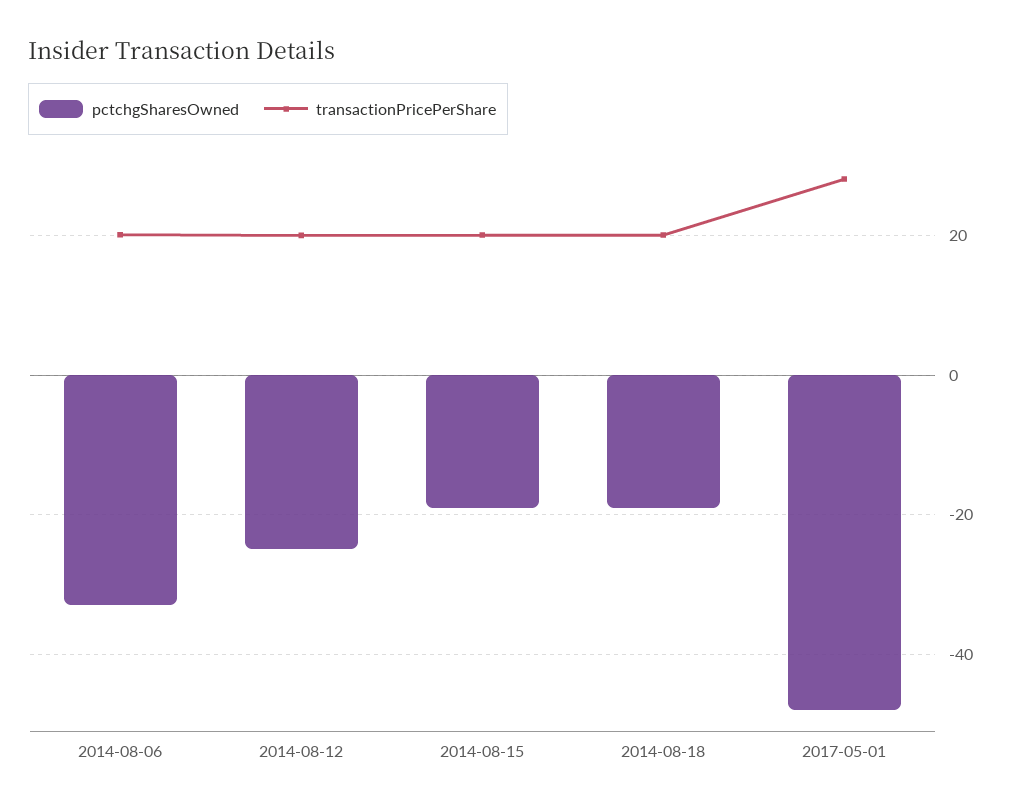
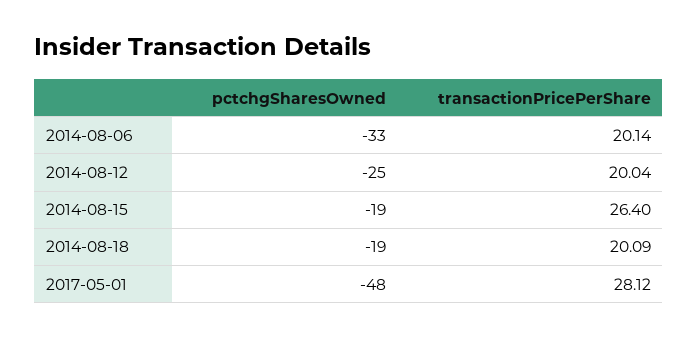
  {
    "pctchgSharesOwned": {
      "2014-08-06": -33,
      "2014-08-12": -25,
      "2014-08-15": -19,
      "2014-08-18": -19,
      "2017-05-01": -48
    },
    "transactionPricePerShare": {
      "2014-08-06": 20.14,
      "2014-08-12": 20.04,
-     "2014-08-15": 20,
+     "2014-08-15": 26.4,
      "2014-08-18": 20.09,
      "2017-05-01": 28.12
    }
  }

